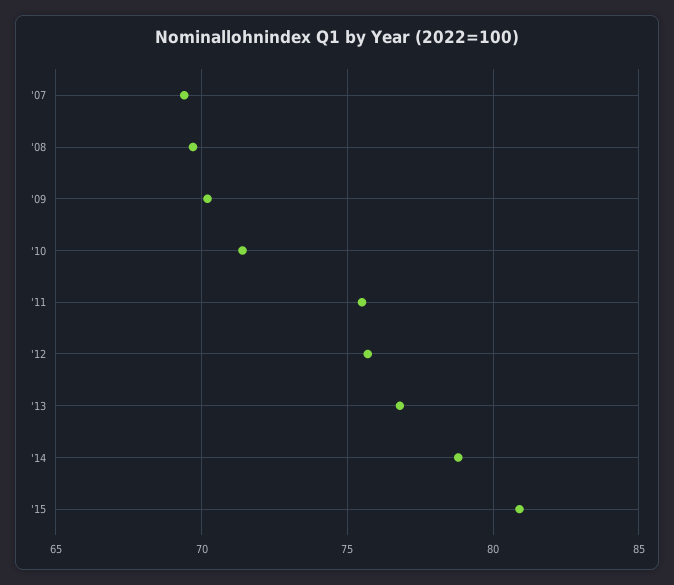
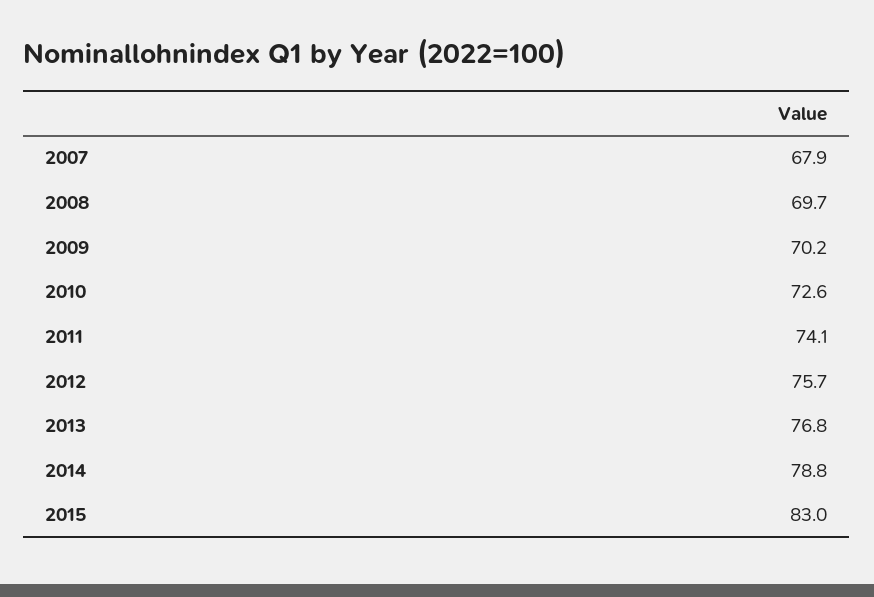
  {
-   "'07": 69.5,
+   "'07": 67.9,
    "'08": 69.7,
    "'09": 70.2,
-   "'10": 71.5,
+   "'10": 72.6,
-   "'11": 75.5,
+   "'11": 74.1,
    "'12": 75.7,
    "'13": 76.8,
    "'14": 78.8,
-   "'15": 81
+   "'15": 83
  }

